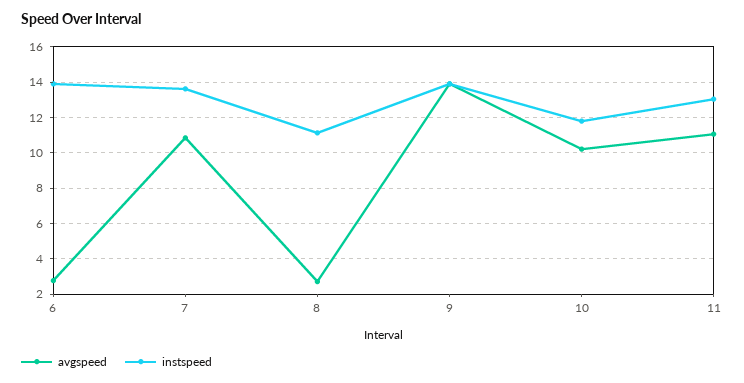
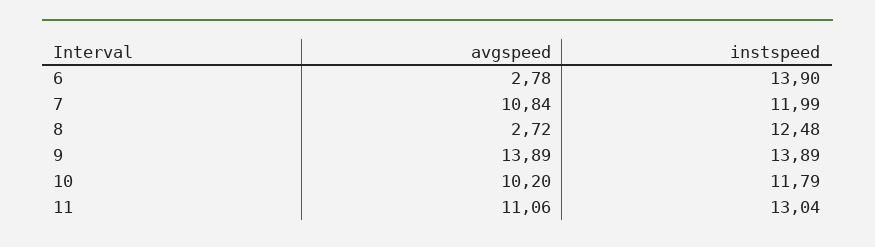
  {
    "avgspeed": {
      "6": 2.78,
      "7": 10.84,
      "8": 2.72,
      "9": 13.89,
      "10": 10.2,
      "11": 11.06
    },
    "instspeed": {
      "6": 13.9,
-     "7": 13.5,
+     "7": 11.99,
-     "8": 11,
+     "8": 12.48,
      "9": 13.89,
      "10": 11.79,
      "11": 13.04
    }
  }

